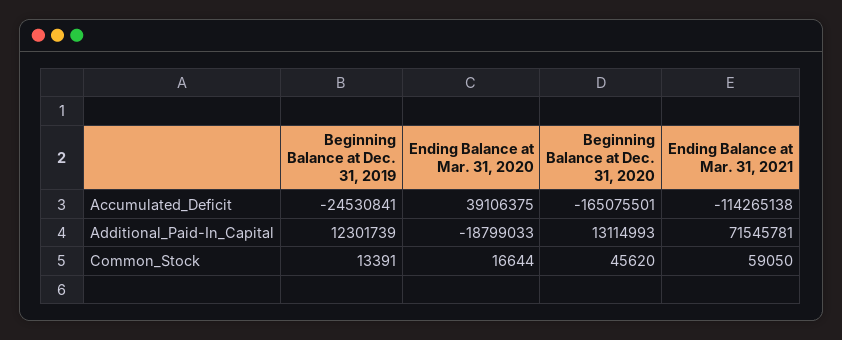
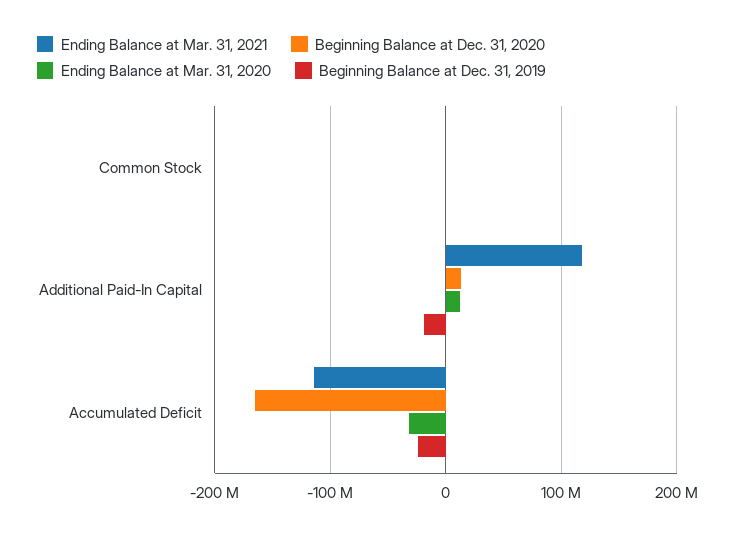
  {
    "Beginning Balance at Dec. 31, 2019": {
      "Accumulated_Deficit": -24530841,
-     "Additional_Paid-In_Capital": 12301739,
+     "Additional_Paid-In_Capital": -20000000,
      "Common_Stock": 13391
    },
    "Ending Balance at Mar. 31, 2020": {
-     "Accumulated_Deficit": 39106375,
+     "Accumulated_Deficit": -30000000,
-     "Additional_Paid-In_Capital": -18799033,
+     "Additional_Paid-In_Capital": 10000000,
      "Common_Stock": 16644
    },
    "Beginning Balance at Dec. 31, 2020": {
      "Accumulated_Deficit": -165075501,
      "Additional_Paid-In_Capital": 13114993,
      "Common_Stock": 45620
    },
    "Ending Balance at Mar. 31, 2021": {
      "Accumulated_Deficit": -114265138,
-     "Additional_Paid-In_Capital": 71545781,
+     "Additional_Paid-In_Capital": 120000000,
      "Common_Stock": 59050
    }
  }

